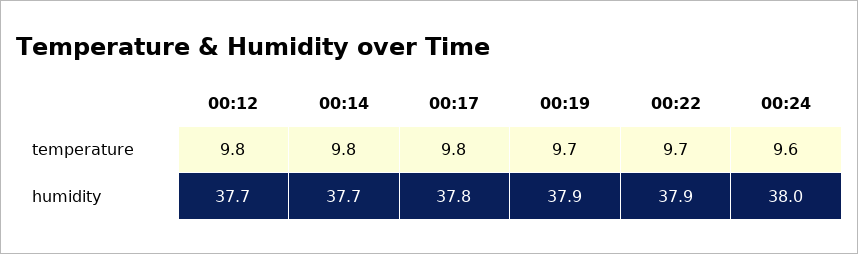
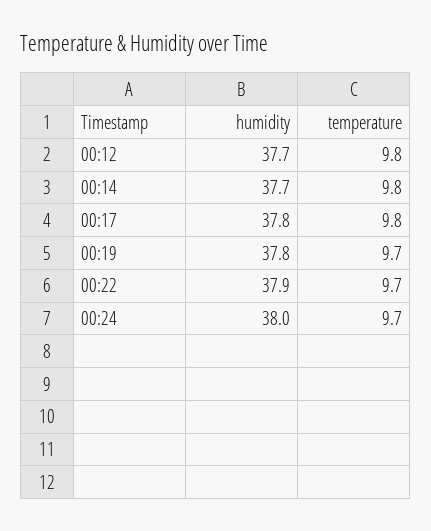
  {
    "00:12": {
      "temperature": 9.8,
      "humidity": 37.7
    },
    "00:14": {
      "temperature": 9.8,
      "humidity": 37.7
    },
    "00:17": {
      "temperature": 9.8,
      "humidity": 37.8
    },
    "00:19": {
      "temperature": 9.7,
-     "humidity": 37.9
+     "humidity": 37.8
    },
    "00:22": {
      "temperature": 9.7,
      "humidity": 37.9
    },
    "00:24": {
-     "temperature": 9.6,
+     "temperature": 9.7,
      "humidity": 38
    }
  }

